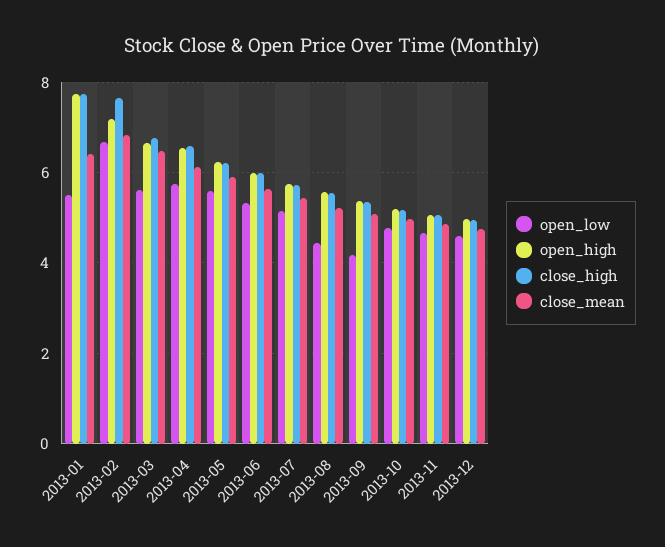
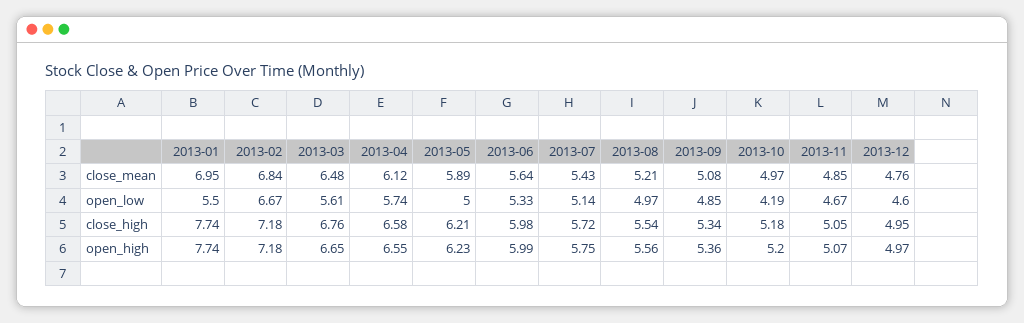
  {
    "open_low": {
      "2013-01": 5.5,
      "2013-02": 6.67,
      "2013-03": 5.61,
      "2013-04": 5.74,
-     "2013-05": 5.6,
+     "2013-05": 5,
      "2013-06": 5.33,
      "2013-07": 5.14,
-     "2013-08": 4.4,
+     "2013-08": 4.97,
-     "2013-09": 4.2,
+     "2013-09": 4.85,
-     "2013-10": 4.8,
+     "2013-10": 4.19,
      "2013-11": 4.67,
      "2013-12": 4.6
    },
    "open_high": {
      "2013-01": 7.74,
      "2013-02": 7.18,
      "2013-03": 6.65,
      "2013-04": 6.55,
      "2013-05": 6.23,
      "2013-06": 5.99,
      "2013-07": 5.75,
      "2013-08": 5.56,
      "2013-09": 5.36,
      "2013-10": 5.2,
      "2013-11": 5.07,
      "2013-12": 4.97
    },
    "close_high": {
      "2013-01": 7.74,
-     "2013-02": 7.6,
+     "2013-02": 7.18,
      "2013-03": 6.76,
      "2013-04": 6.58,
      "2013-05": 6.21,
      "2013-06": 5.98,
      "2013-07": 5.72,
      "2013-08": 5.54,
      "2013-09": 5.34,
      "2013-10": 5.18,
      "2013-11": 5.05,
      "2013-12": 4.95
    },
    "close_mean": {
-     "2013-01": 6.4,
+     "2013-01": 6.95,
      "2013-02": 6.84,
      "2013-03": 6.48,
      "2013-04": 6.12,
      "2013-05": 5.89,
      "2013-06": 5.64,
      "2013-07": 5.43,
      "2013-08": 5.21,
      "2013-09": 5.08,
      "2013-10": 4.97,
      "2013-11": 4.85,
      "2013-12": 4.76
    }
  }

